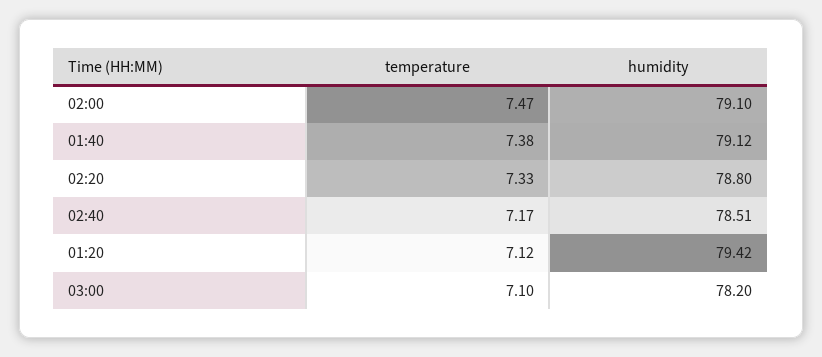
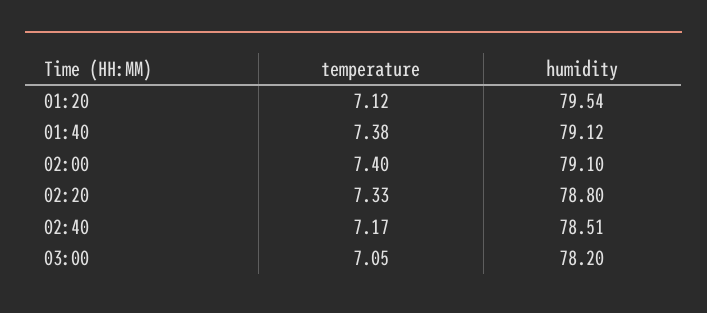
  {
    "temperature": {
-     "02:00": 7.47,
+     "02:00": 7.4,
      "01:40": 7.38,
      "02:20": 7.33,
      "02:40": 7.17,
      "01:20": 7.12,
-     "03:00": 7.1
+     "03:00": 7.05
    },
    "humidity": {
      "02:00": 79.1,
      "01:40": 79.12,
      "02:20": 78.8,
      "02:40": 78.51,
-     "01:20": 79.42,
+     "01:20": 79.54,
      "03:00": 78.2
    }
  }

